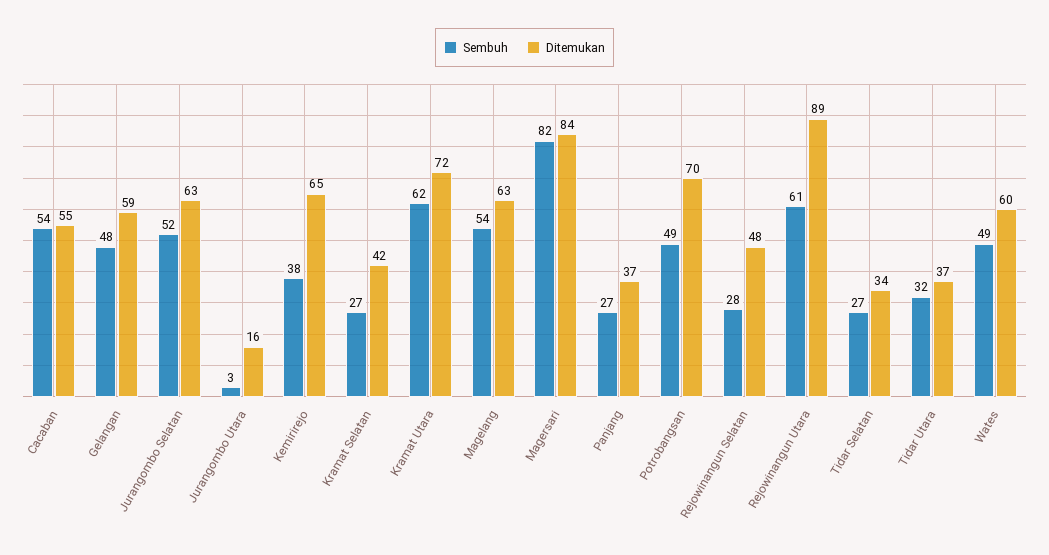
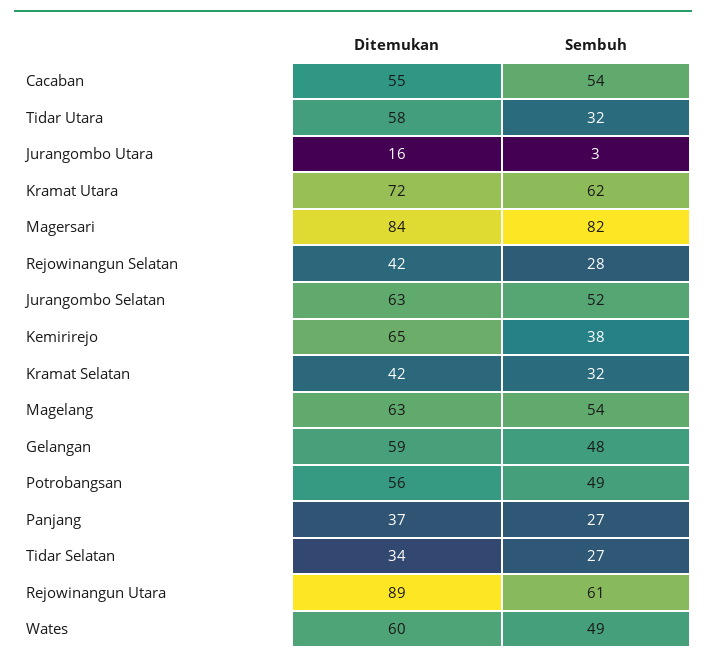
  {
    "Sembuh": {
      "Cacaban": 54,
      "Gelangan": 48,
      "Jurangombo Selatan": 52,
      "Jurangombo Utara": 3,
      "Kemirirejo": 38,
-     "Kramat Selatan": 27,
+     "Kramat Selatan": 32,
      "Kramat Utara": 62,
      "Magelang": 54,
      "Magersari": 82,
      "Panjang": 27,
      "Potrobangsan": 49,
      "Rejowinangun Selatan": 28,
      "Rejowinangun Utara": 61,
      "Tidar Selatan": 27,
      "Tidar Utara": 32,
      "Wates": 49
    },
    "Ditemukan": {
      "Cacaban": 55,
      "Gelangan": 59,
      "Jurangombo Selatan": 63,
      "Jurangombo Utara": 16,
      "Kemirirejo": 65,
      "Kramat Selatan": 42,
      "Kramat Utara": 72,
      "Magelang": 63,
      "Magersari": 84,
      "Panjang": 37,
-     "Potrobangsan": 70,
+     "Potrobangsan": 56,
-     "Rejowinangun Selatan": 48,
+     "Rejowinangun Selatan": 42,
      "Rejowinangun Utara": 89,
      "Tidar Selatan": 34,
-     "Tidar Utara": 37,
+     "Tidar Utara": 58,
      "Wates": 60
    }
  }

